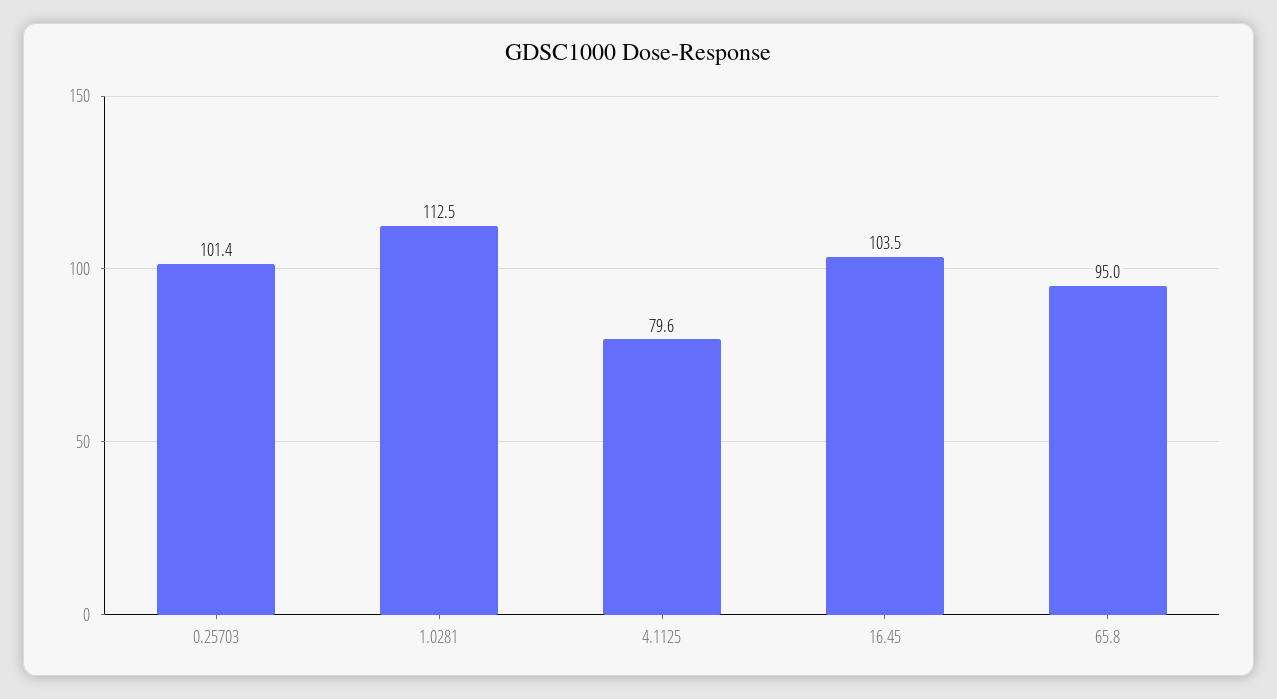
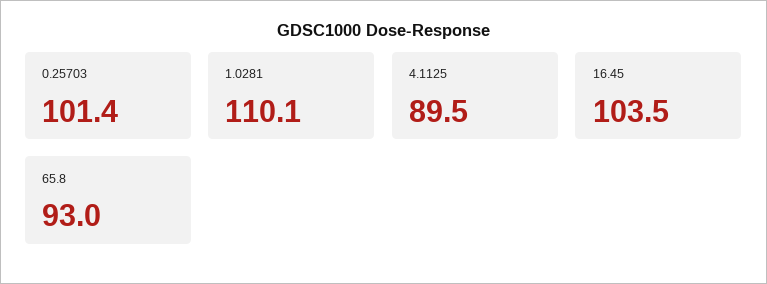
  {
    "0.25703": 101.4,
-   "1.0281": 112.5,
+   "1.0281": 110.1,
-   "4.1125": 79.6,
+   "4.1125": 89.5,
    "16.45": 103.5,
-   "65.8": 95
+   "65.8": 93
  }

